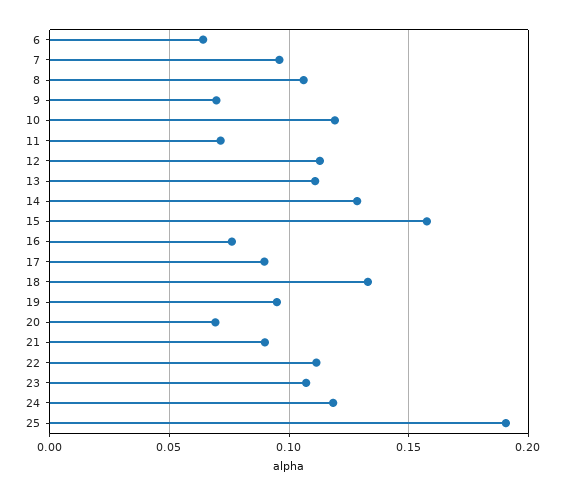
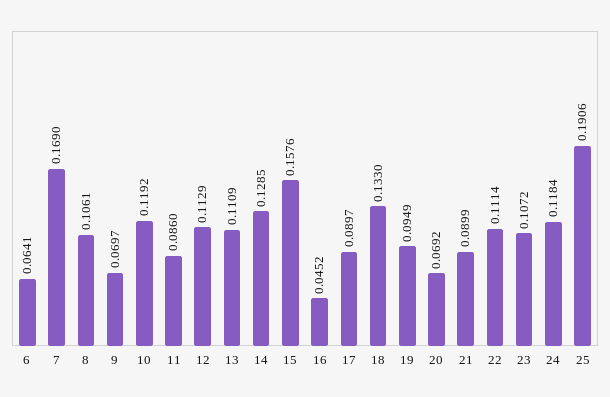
  {
    "6": 0.0641,
-   "7": 0.095,
+   "7": 0.169,
    "8": 0.1061,
    "9": 0.0697,
    "10": 0.1192,
-   "11": 0.07,
+   "11": 0.086,
    "12": 0.1129,
    "13": 0.1109,
    "14": 0.1285,
    "15": 0.1576,
-   "16": 0.075,
+   "16": 0.0452,
    "17": 0.0897,
    "18": 0.133,
    "19": 0.0949,
    "20": 0.0692,
    "21": 0.0899,
    "22": 0.1114,
    "23": 0.1072,
    "24": 0.1184,
    "25": 0.1906
  }

